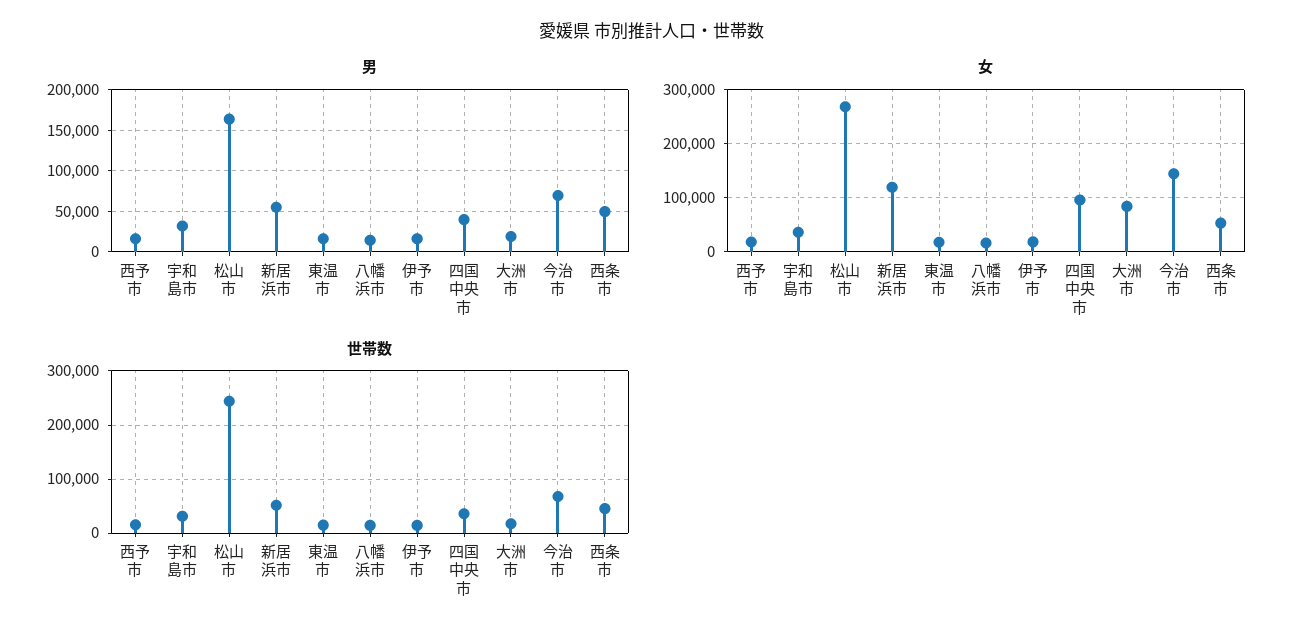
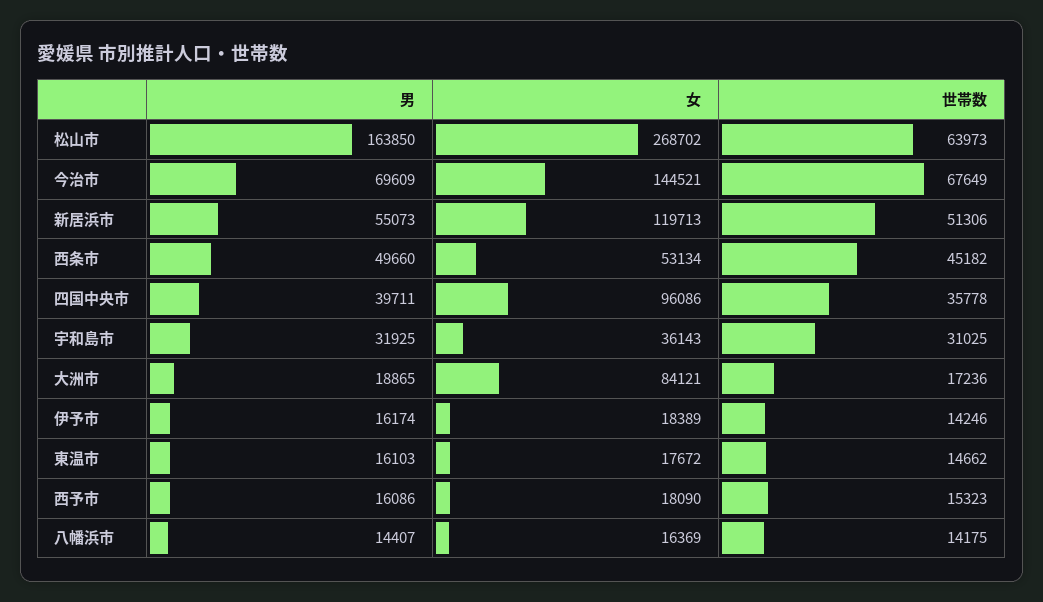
  {
    "男": {
      "西予市": 16086,
      "宇和島市": 31925,
      "松山市": 163850,
      "新居浜市": 55073,
      "東温市": 16103,
      "八幡浜市": 14407,
      "伊予市": 16174,
      "四国中央市": 39711,
      "大洲市": 18865,
      "今治市": 69609,
      "西条市": 49660
    },
    "女": {
      "西予市": 18090,
      "宇和島市": 36143,
      "松山市": 268702,
      "新居浜市": 119713,
      "東温市": 17672,
      "八幡浜市": 16369,
      "伊予市": 18389,
      "四国中央市": 96086,
      "大洲市": 84121,
      "今治市": 144521,
      "西条市": 53134
    },
    "世帯数": {
      "西予市": 15323,
      "宇和島市": 31025,
-     "松山市": 240000,
+     "松山市": 63973,
      "新居浜市": 51306,
      "東温市": 14662,
      "八幡浜市": 14175,
      "伊予市": 14246,
      "四国中央市": 35778,
      "大洲市": 17236,
      "今治市": 67649,
      "西条市": 45182
    }
  }

